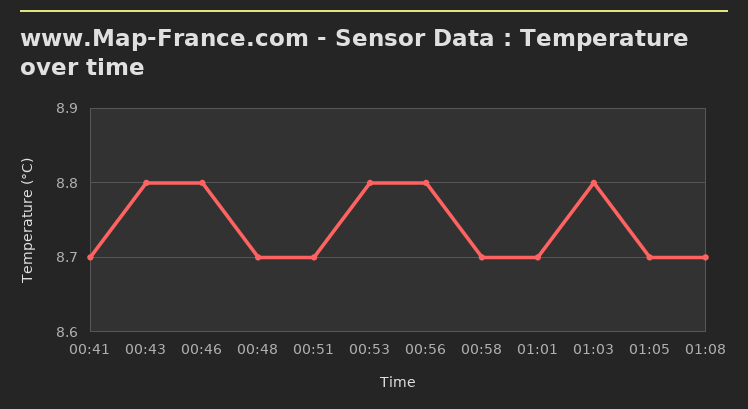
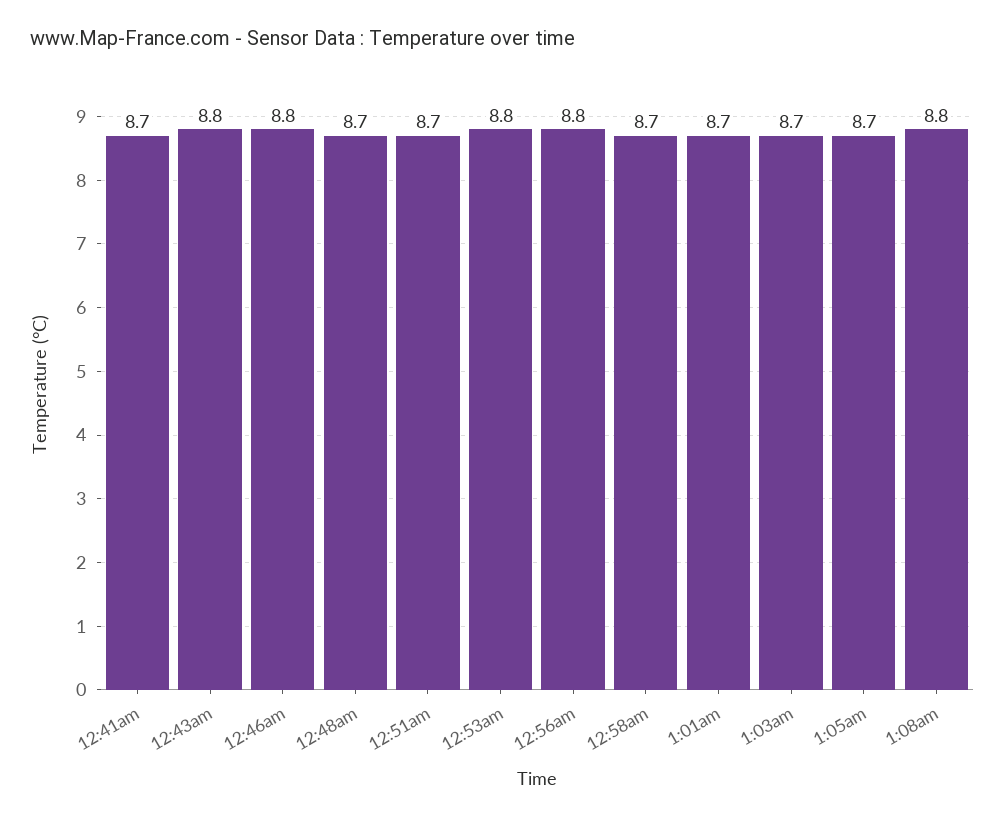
  {
    "00:41": 8.7,
    "00:43": 8.8,
    "00:46": 8.8,
    "00:48": 8.7,
    "00:51": 8.7,
    "00:53": 8.8,
    "00:56": 8.8,
    "00:58": 8.7,
    "01:01": 8.7,
-   "01:03": 8.8,
+   "01:03": 8.7,
    "01:05": 8.7,
-   "01:08": 8.7
+   "01:08": 8.8
  }

